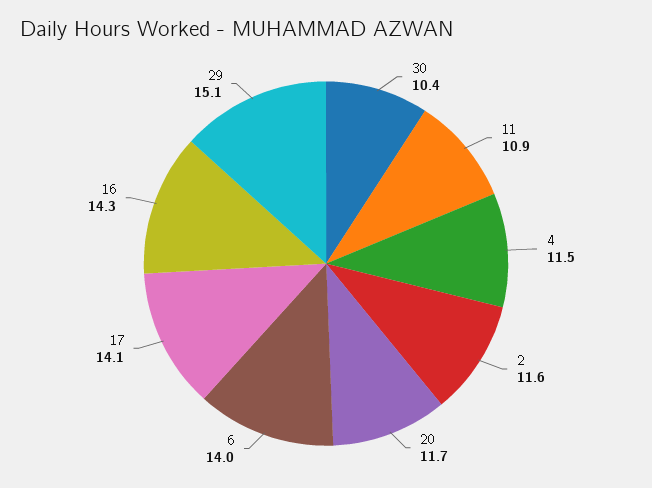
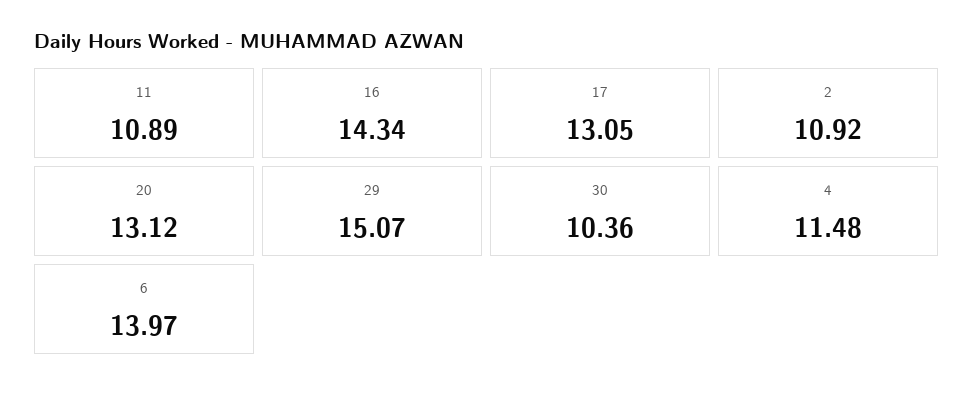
  {
    "30": 10.36,
    "11": 10.89,
    "4": 11.48,
-   "2": 11.6,
+   "2": 10.92,
-   "20": 11.7,
+   "20": 13.12,
    "6": 13.97,
-   "17": 14.1,
+   "17": 13.05,
    "16": 14.34,
    "29": 15.07
  }

